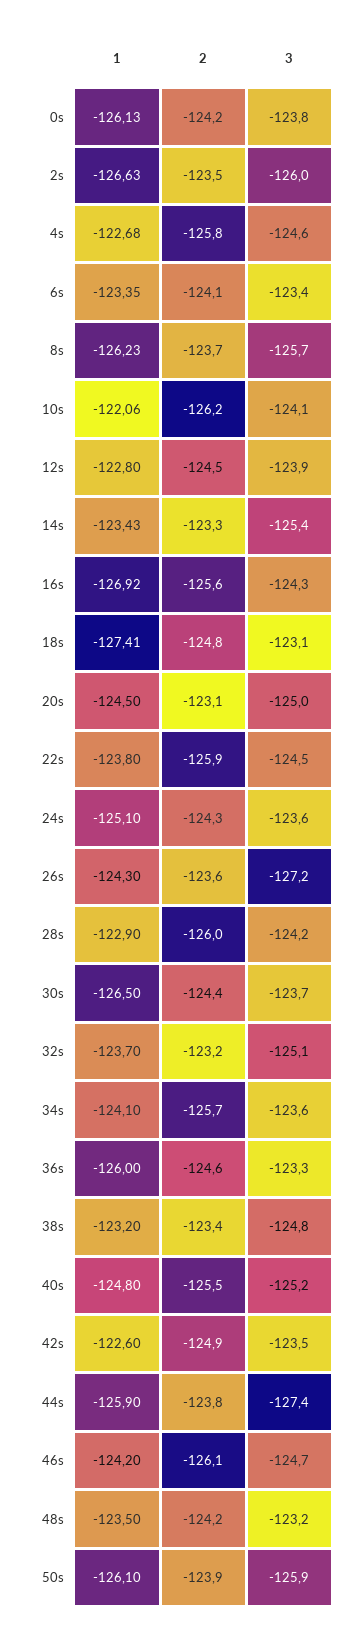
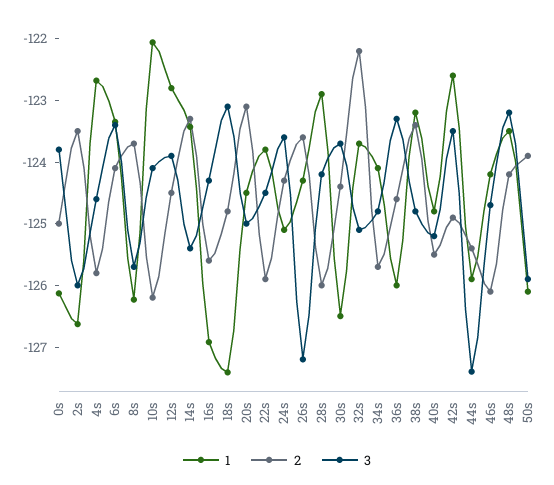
  {
    "1": {
      "0s": -126.13,
      "2s": -126.63,
      "4s": -122.68,
      "6s": -123.35,
      "8s": -126.23,
      "10s": -122.06,
      "12s": -122.8,
      "14s": -123.43,
      "16s": -126.92,
      "18s": -127.41,
      "20s": -124.5,
      "22s": -123.8,
      "24s": -125.1,
      "26s": -124.3,
      "28s": -122.9,
      "30s": -126.5,
      "32s": -123.7,
      "34s": -124.1,
      "36s": -126,
      "38s": -123.2,
      "40s": -124.8,
      "42s": -122.6,
      "44s": -125.9,
      "46s": -124.2,
      "48s": -123.5,
      "50s": -126.1
    },
    "2": {
-     "0s": -124.2,
+     "0s": -125,
      "2s": -123.5,
      "4s": -125.8,
      "6s": -124.1,
      "8s": -123.7,
      "10s": -126.2,
      "12s": -124.5,
      "14s": -123.3,
      "16s": -125.6,
      "18s": -124.8,
      "20s": -123.1,
      "22s": -125.9,
      "24s": -124.3,
      "26s": -123.6,
      "28s": -126,
      "30s": -124.4,
-     "32s": -123.2,
+     "32s": -122.2,
      "34s": -125.7,
      "36s": -124.6,
      "38s": -123.4,
      "40s": -125.5,
      "42s": -124.9,
-     "44s": -123.8,
+     "44s": -125.4,
      "46s": -126.1,
      "48s": -124.2,
      "50s": -123.9
    },
    "3": {
      "0s": -123.8,
      "2s": -126,
      "4s": -124.6,
      "6s": -123.4,
      "8s": -125.7,
      "10s": -124.1,
      "12s": -123.9,
      "14s": -125.4,
      "16s": -124.3,
      "18s": -123.1,
      "20s": -125,
      "22s": -124.5,
      "24s": -123.6,
      "26s": -127.2,
      "28s": -124.2,
      "30s": -123.7,
      "32s": -125.1,
-     "34s": -123.6,
+     "34s": -124.8,
      "36s": -123.3,
      "38s": -124.8,
      "40s": -125.2,
      "42s": -123.5,
      "44s": -127.4,
      "46s": -124.7,
      "48s": -123.2,
      "50s": -125.9
    }
  }

